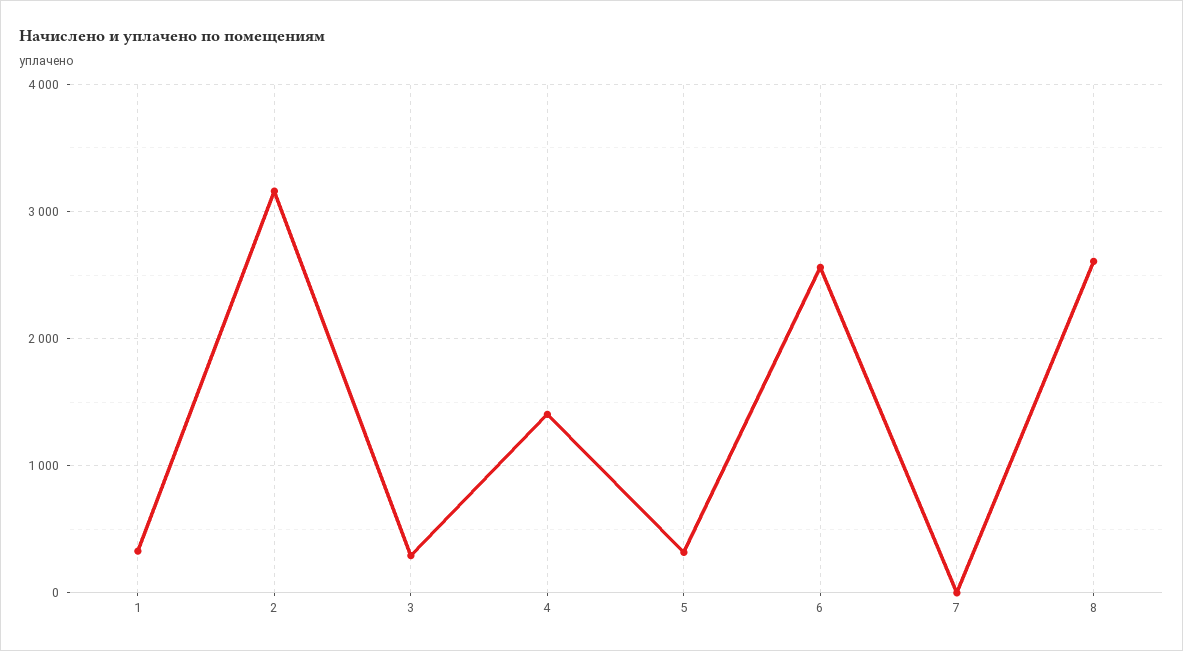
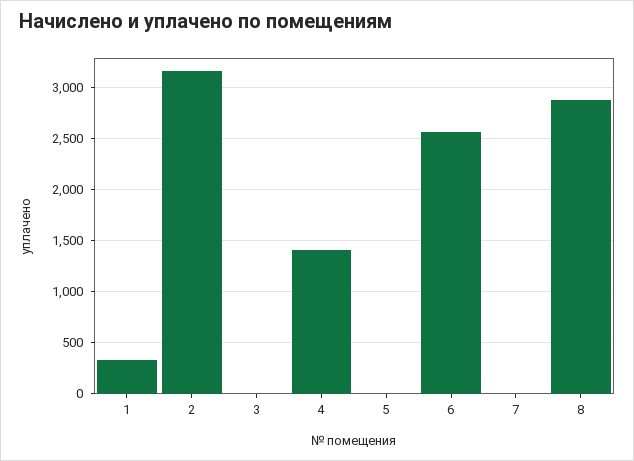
  {
    "1": 300,
    "2": 3200,
-   "3": 300,
+   "3": 0,
    "4": 1400,
-   "5": 300,
+   "5": 0,
    "6": 2600,
    "7": 0,
-   "8": 2600
+   "8": 2900
  }

